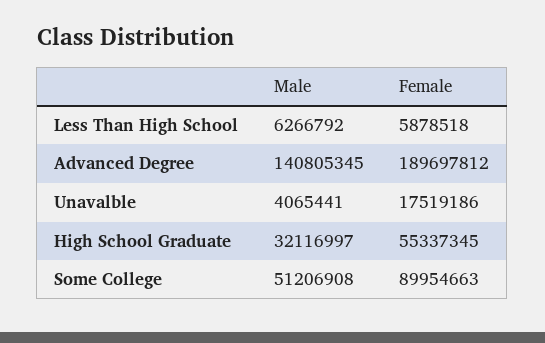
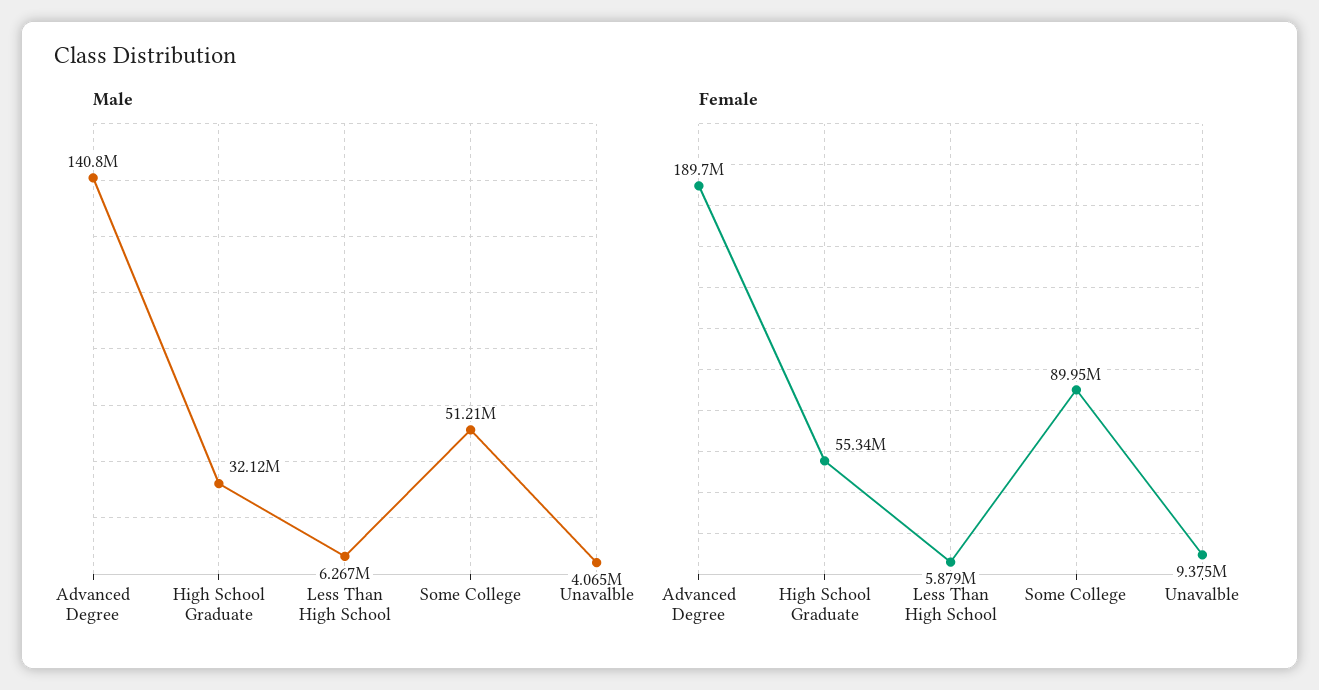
  {
    "Male": {
      "Less Than High School": 6266792,
      "Advanced Degree": 140805345,
      "Unavalble": 4065441,
      "High School Graduate": 32116997,
      "Some College": 51206908
    },
    "Female": {
      "Less Than High School": 5878518,
      "Advanced Degree": 189697812,
-     "Unavalble": 17519186,
+     "Unavalble": 9375000,
      "High School Graduate": 55337345,
      "Some College": 89954663
    }
  }

